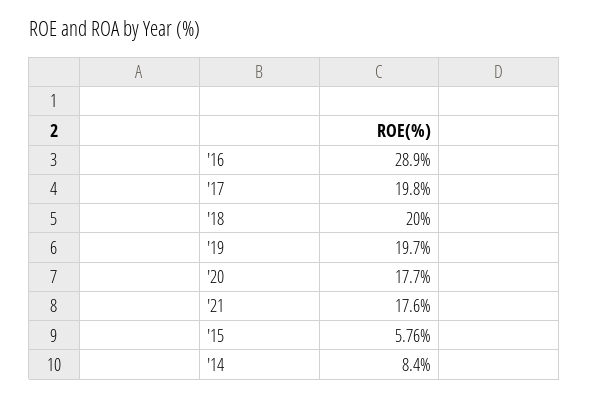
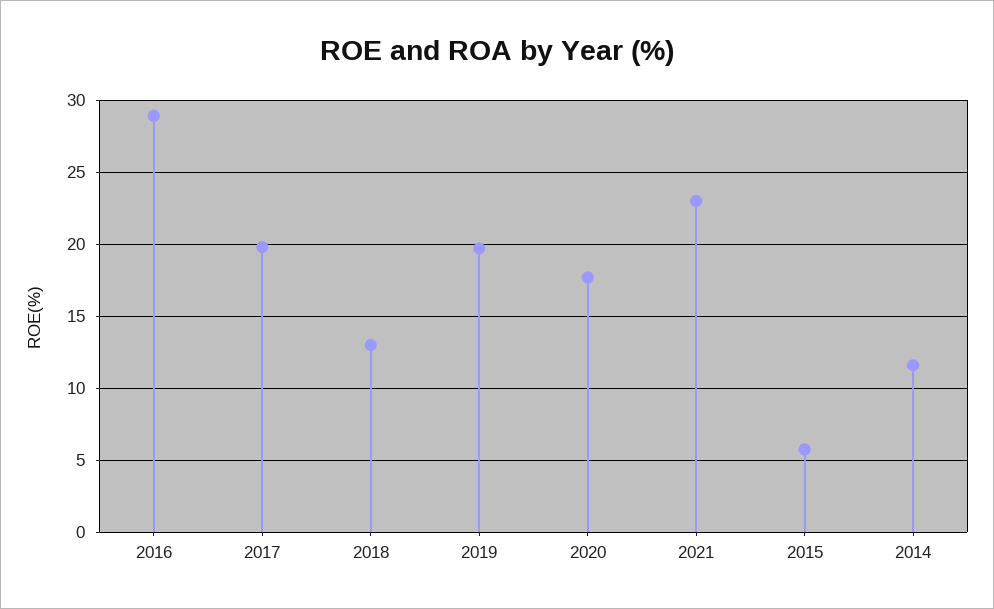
  {
    "'16": 28.9,
    "'17": 19.8,
-   "'18": 20,
+   "'18": 13,
    "'19": 19.7,
    "'20": 17.7,
-   "'21": 17.6,
+   "'21": 23,
    "'15": 5.76,
-   "'14": 8.4
+   "'14": 11.5
  }

